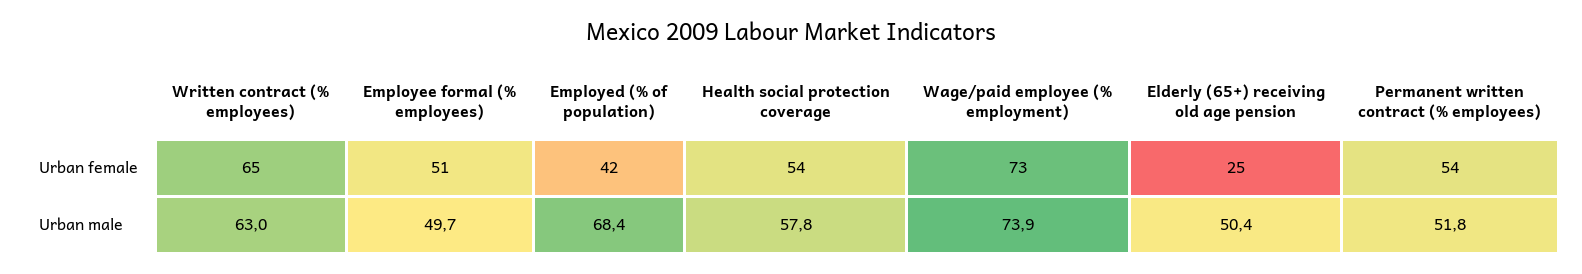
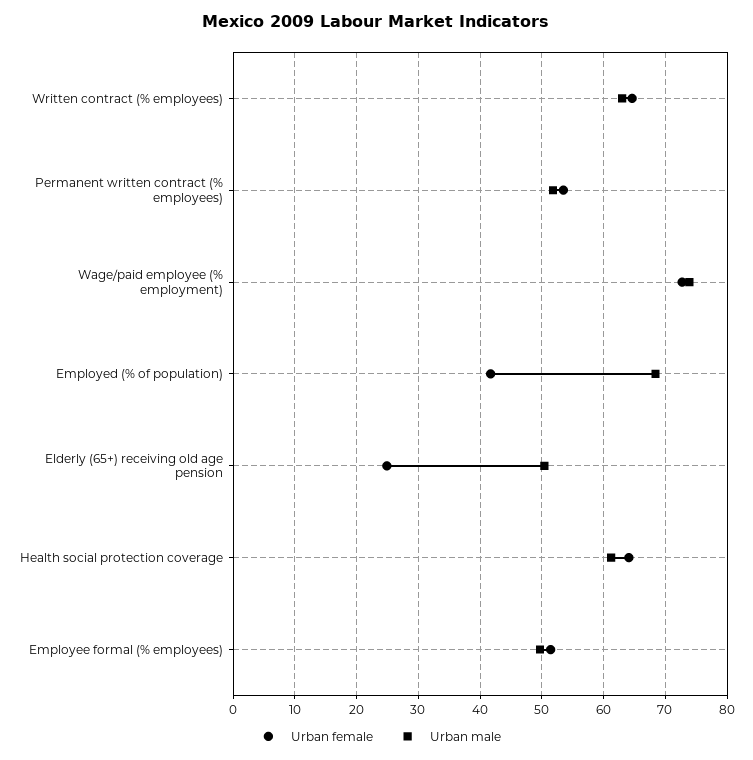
  {
    "Urban female": {
      "Written contract (% employees)": 65,
      "Employee formal (% employees)": 51,
      "Employed (% of population)": 42,
-     "Health social protection coverage": 54,
+     "Health social protection coverage": 64,
      "Wage/paid employee (% employment)": 73,
      "Elderly (65+) receiving old age pension": 25,
      "Permanent written contract (% employees)": 54
    },
    "Urban male": {
      "Written contract (% employees)": 63,
      "Employee formal (% employees)": 49.7,
      "Employed (% of population)": 68.4,
-     "Health social protection coverage": 57.8,
+     "Health social protection coverage": 61,
      "Wage/paid employee (% employment)": 73.9,
      "Elderly (65+) receiving old age pension": 50.4,
      "Permanent written contract (% employees)": 51.8
    }
  }

